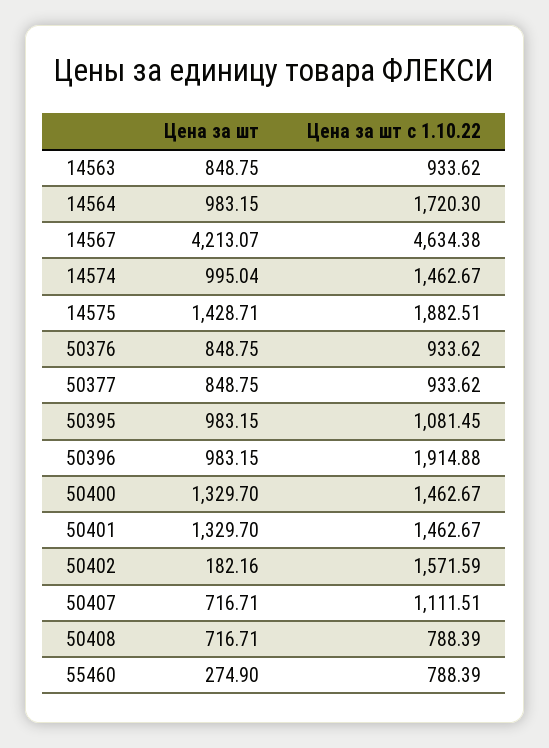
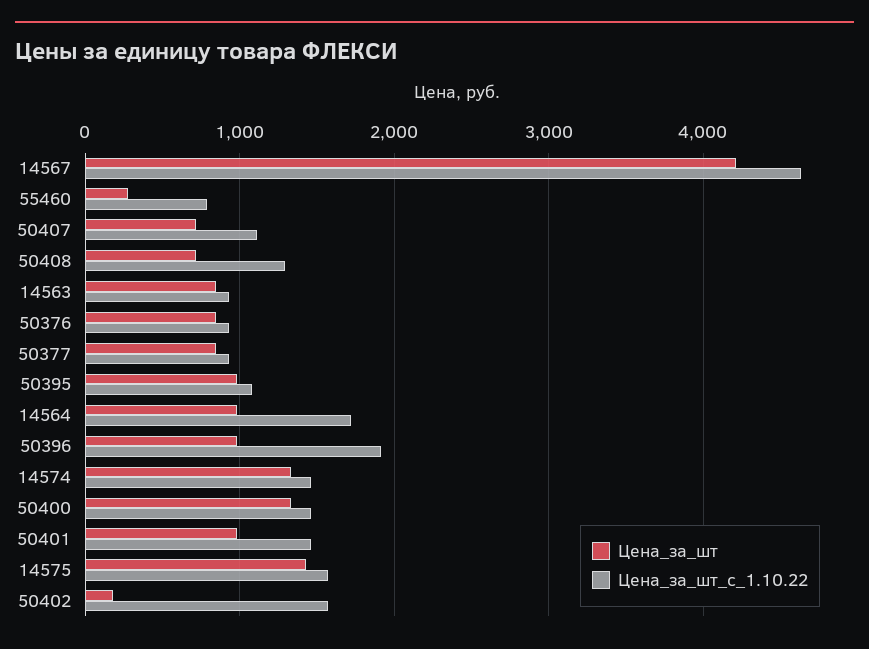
  {
    "Цена за шт": {
      "14563": 848.75,
      "14564": 983.15,
      "14567": 4213.07,
-     "14574": 995.04,
+     "14574": 1300,
      "14575": 1428.71,
      "50376": 848.75,
      "50377": 848.75,
      "50395": 983.15,
      "50396": 983.15,
      "50400": 1329.7,
-     "50401": 1329.7,
+     "50401": 1000,
      "50402": 182.16,
      "50407": 716.71,
      "50408": 716.71,
      "55460": 274.9
    },
    "Цена за шт с 1.10.22": {
      "14563": 933.62,
      "14564": 1720.3,
      "14567": 4634.38,
      "14574": 1462.67,
-     "14575": 1882.51,
+     "14575": 1600,
      "50376": 933.62,
      "50377": 933.62,
      "50395": 1081.45,
      "50396": 1914.88,
      "50400": 1462.67,
      "50401": 1462.67,
      "50402": 1571.59,
      "50407": 1111.51,
-     "50408": 788.39,
+     "50408": 1300,
      "55460": 788.39
    }
  }

